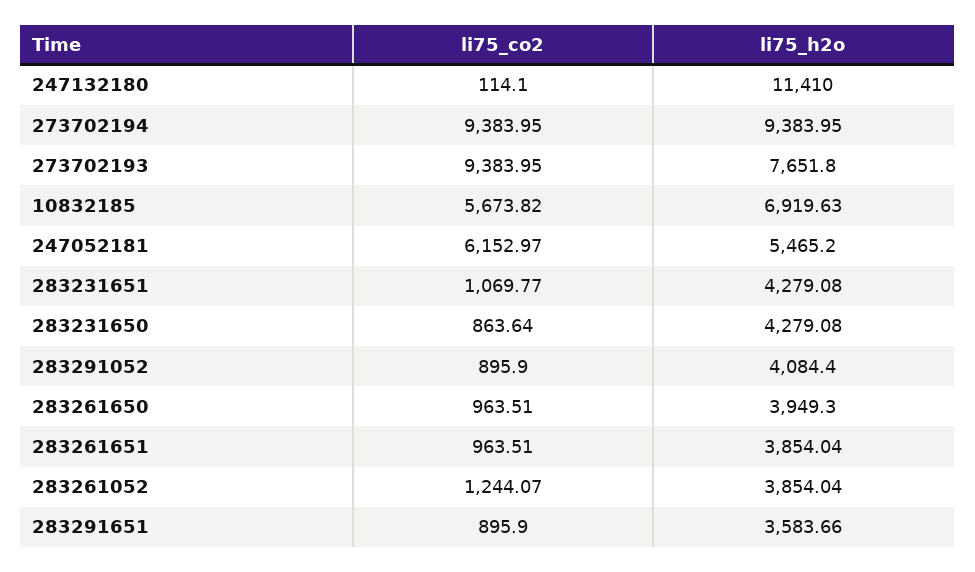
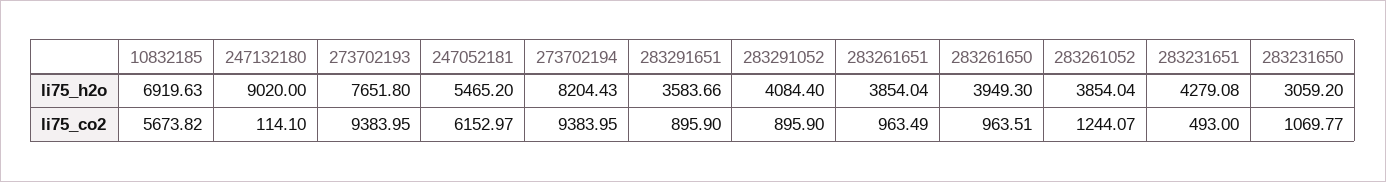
  {
    "li75_co2": {
      "247132180": 114.1,
      "273702194": 9383.95,
      "273702193": 9383.95,
      "10832185": 5673.82,
      "247052181": 6152.97,
-     "283231651": 1069.77,
+     "283231651": 493,
-     "283231650": 863.64,
+     "283231650": 1069.77,
      "283291052": 895.9,
      "283261650": 963.51,
-     "283261651": 963.51,
+     "283261651": 963.49,
      "283261052": 1244.07,
      "283291651": 895.9
    },
    "li75_h2o": {
-     "247132180": 11410,
+     "247132180": 9020,
-     "273702194": 9383.95,
+     "273702194": 8204.43,
      "273702193": 7651.8,
      "10832185": 6919.63,
      "247052181": 5465.2,
      "283231651": 4279.08,
-     "283231650": 4279.08,
+     "283231650": 3059.2,
      "283291052": 4084.4,
      "283261650": 3949.3,
      "283261651": 3854.04,
      "283261052": 3854.04,
      "283291651": 3583.66
    }
  }

